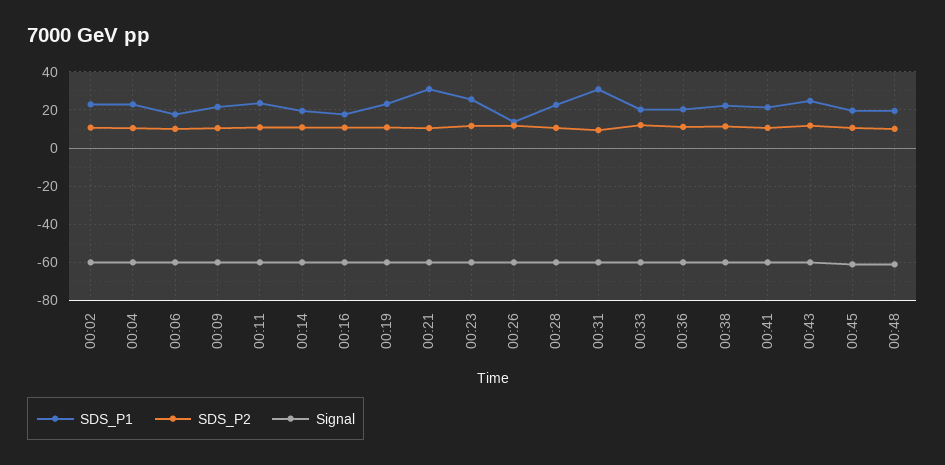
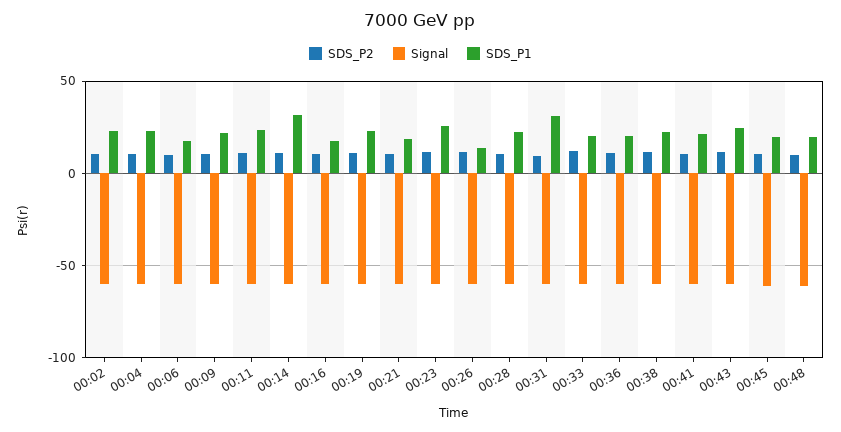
  {
    "SDS_P1": {
      "00:02": 25,
      "00:04": 25,
      "00:06": 20,
      "00:09": 20,
      "00:11": 25,
-     "00:14": 20,
+     "00:14": 30,
      "00:16": 20,
      "00:19": 25,
-     "00:21": 30,
+     "00:21": 20,
      "00:23": 25,
      "00:26": 15,
      "00:28": 25,
      "00:31": 30,
      "00:33": 20,
      "00:36": 20,
      "00:38": 20,
      "00:41": 20,
      "00:43": 25,
      "00:45": 20,
      "00:48": 20
    },
    "SDS_P2": {
      "00:02": 10,
      "00:04": 10,
      "00:06": 10,
      "00:09": 10,
      "00:11": 10,
      "00:14": 10,
      "00:16": 10,
      "00:19": 10,
      "00:21": 10,
      "00:23": 10,
      "00:26": 10,
      "00:28": 10,
      "00:31": 10,
      "00:33": 10,
      "00:36": 10,
      "00:38": 10,
      "00:41": 10,
      "00:43": 10,
      "00:45": 10,
      "00:48": 10
    },
    "Signal": {
      "00:02": -60,
      "00:04": -60,
      "00:06": -60,
      "00:09": -60,
      "00:11": -60,
      "00:14": -60,
      "00:16": -60,
      "00:19": -60,
      "00:21": -60,
      "00:23": -60,
      "00:26": -60,
      "00:28": -60,
      "00:31": -60,
      "00:33": -60,
      "00:36": -60,
      "00:38": -60,
      "00:41": -60,
      "00:43": -60,
      "00:45": -60,
      "00:48": -60
    }
  }

